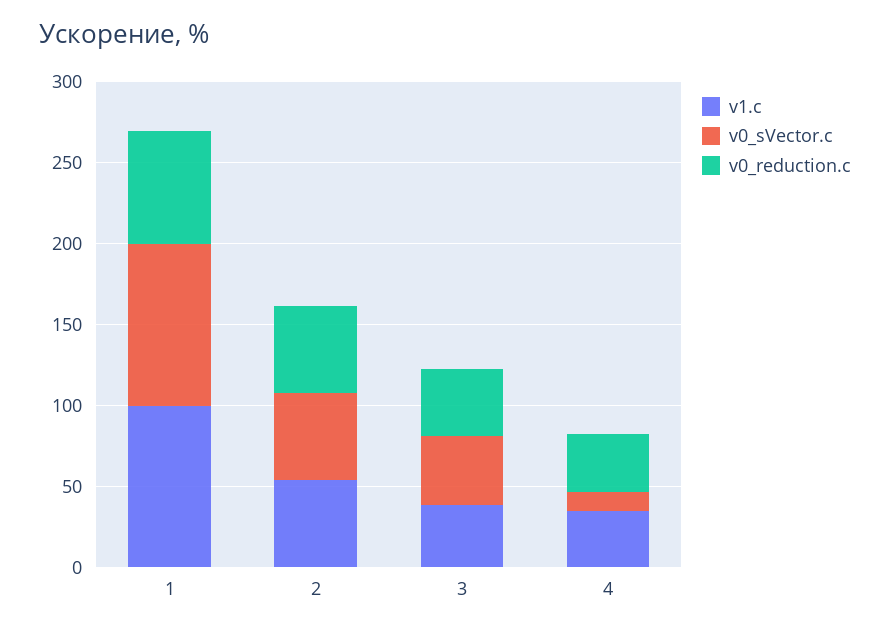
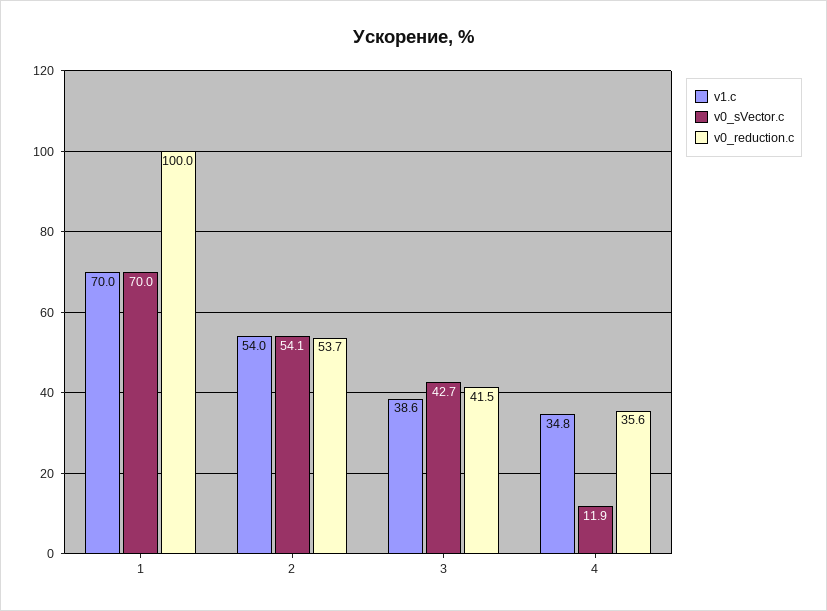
  {
    "v1.c": {
-     "1": 100,
+     "1": 70,
      "2": 54,
      "3": 38.6,
      "4": 34.8
    },
    "v0_sVector.c": {
-     "1": 100,
+     "1": 70,
      "2": 54.1,
      "3": 42.7,
      "4": 11.9
    },
    "v0_reduction.c": {
-     "1": 70,
+     "1": 100,
      "2": 53.7,
      "3": 41.5,
      "4": 35.6
    }
  }

